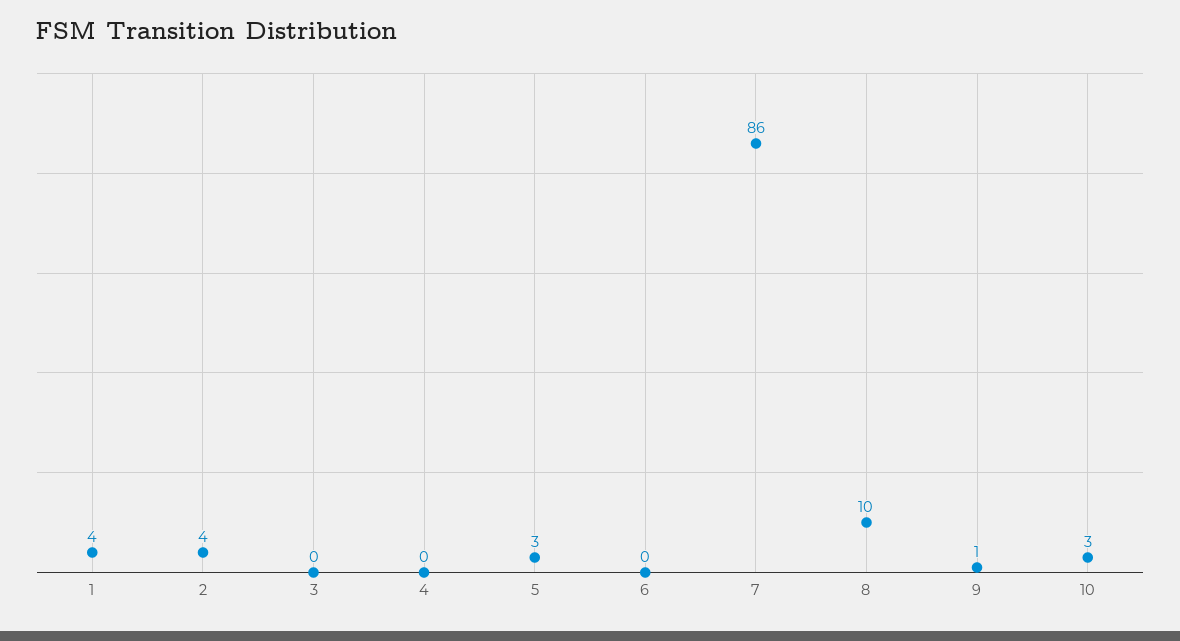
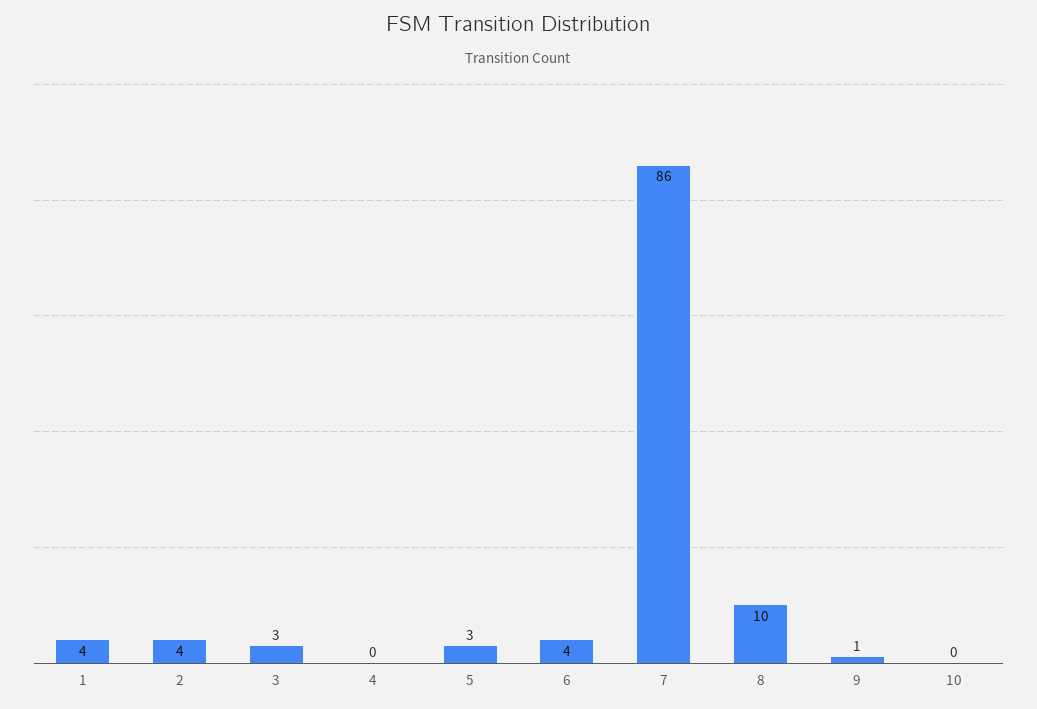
  {
    "1": 4,
    "2": 4,
-   "3": 0,
+   "3": 3,
    "4": 0,
    "5": 3,
-   "6": 0,
+   "6": 4,
    "7": 86,
    "8": 10,
    "9": 1,
-   "10": 3
+   "10": 0
  }

